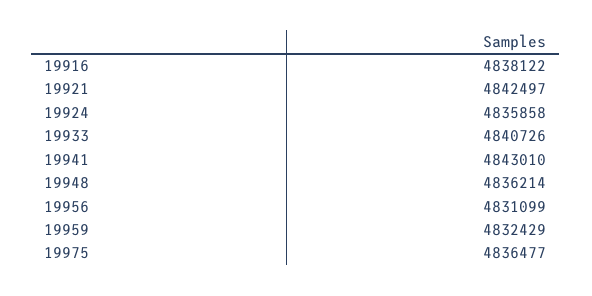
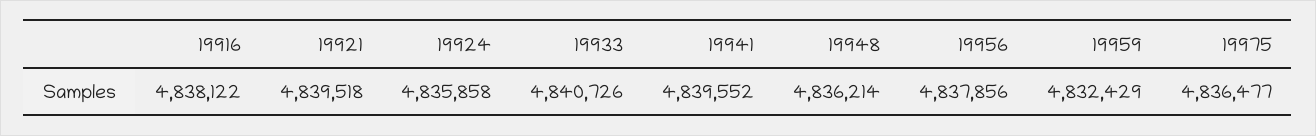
  {
    "19916": 4838122,
-   "19921": 4842497,
+   "19921": 4839518,
    "19924": 4835858,
    "19933": 4840726,
-   "19941": 4843010,
+   "19941": 4839552,
    "19948": 4836214,
-   "19956": 4831099,
+   "19956": 4837856,
    "19959": 4832429,
    "19975": 4836477
  }

